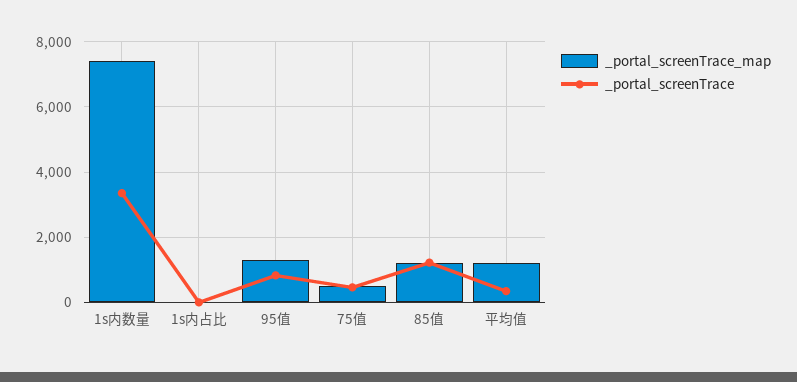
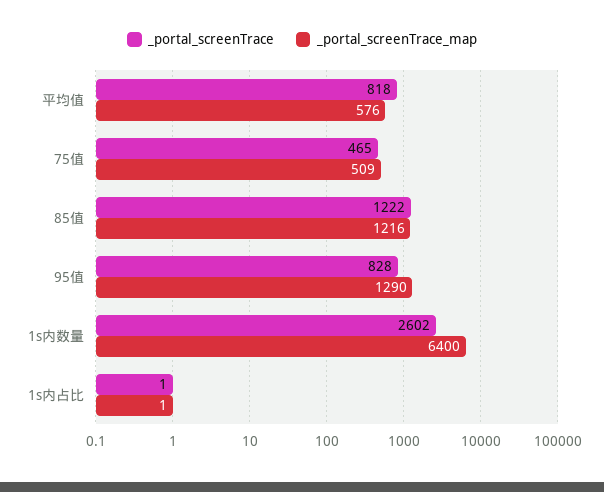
  {
    "_portal_screenTrace_map": {
-     "1s内数量": 7400,
+     "1s内数量": 6400,
      "1s内占比": 1,
      "95值": 1290,
      "75值": 509,
      "85值": 1216,
-     "平均值": 1200
+     "平均值": 576
    },
    "_portal_screenTrace": {
-     "1s内数量": 3400,
+     "1s内数量": 2602,
      "1s内占比": 1,
      "95值": 828,
      "75值": 465,
      "85值": 1222,
-     "平均值": 400
+     "平均值": 818
    }
  }

